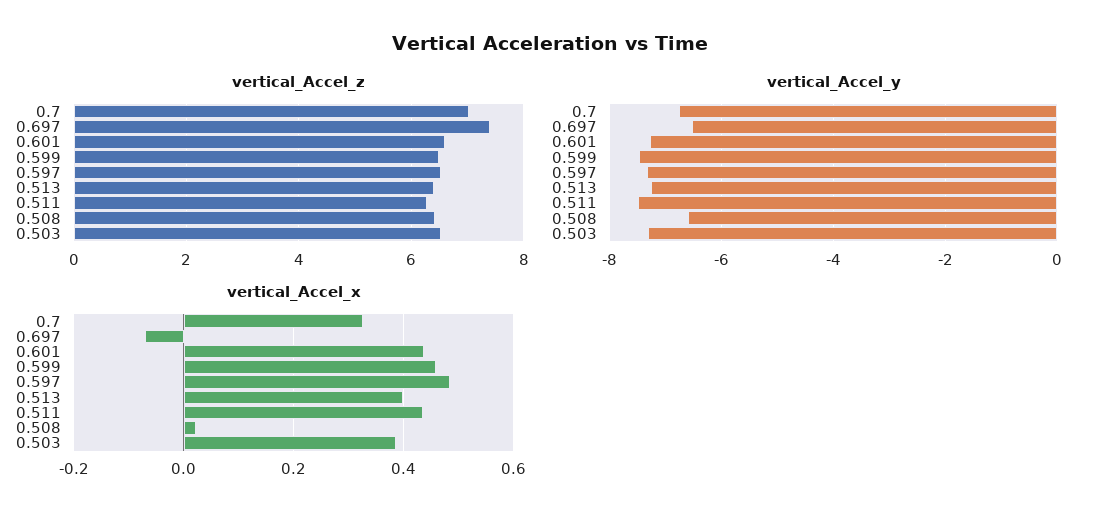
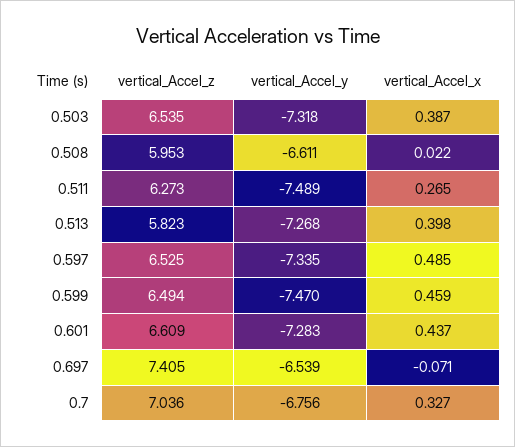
  {
    "vertical_Accel_z": {
      "0.7": 7.036,
      "0.697": 7.405,
      "0.601": 6.609,
      "0.599": 6.494,
      "0.597": 6.525,
-     "0.513": 6.4,
+     "0.513": 5.823,
      "0.511": 6.273,
-     "0.508": 6.4,
+     "0.508": 5.953,
      "0.503": 6.535
    },
    "vertical_Accel_y": {
      "0.7": -6.756,
      "0.697": -6.539,
      "0.601": -7.283,
      "0.599": -7.47,
      "0.597": -7.335,
      "0.513": -7.268,
      "0.511": -7.489,
      "0.508": -6.611,
      "0.503": -7.318
    },
    "vertical_Accel_x": {
      "0.7": 0.327,
      "0.697": -0.071,
      "0.601": 0.437,
      "0.599": 0.459,
      "0.597": 0.485,
      "0.513": 0.398,
-     "0.511": 0.44,
+     "0.511": 0.265,
      "0.508": 0.022,
      "0.503": 0.387
    }
  }

